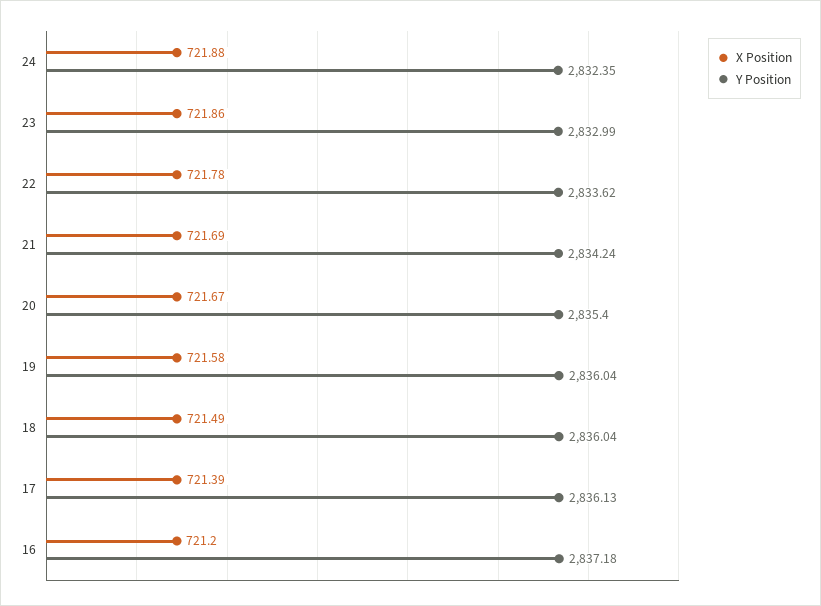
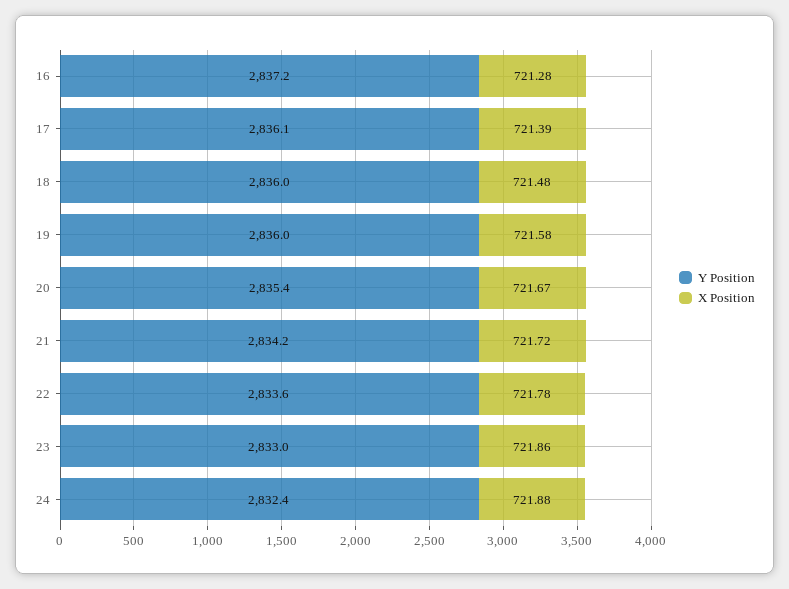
  {
    "X Position": {
      "24": 721.88,
      "23": 721.86,
      "22": 721.78,
-     "21": 721.69,
+     "21": 721.72,
      "20": 721.67,
      "19": 721.58,
-     "18": 721.49,
+     "18": 721.48,
      "17": 721.39,
-     "16": 721.2
+     "16": 721.28
    },
    "Y Position": {
      "24": 2832.35,
      "23": 2832.99,
      "22": 2833.62,
      "21": 2834.24,
      "20": 2835.4,
      "19": 2836.04,
      "18": 2836.04,
      "17": 2836.13,
      "16": 2837.18
    }
  }

